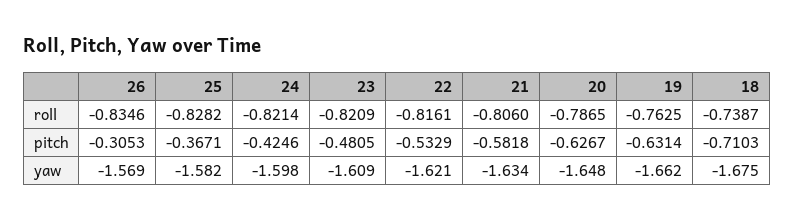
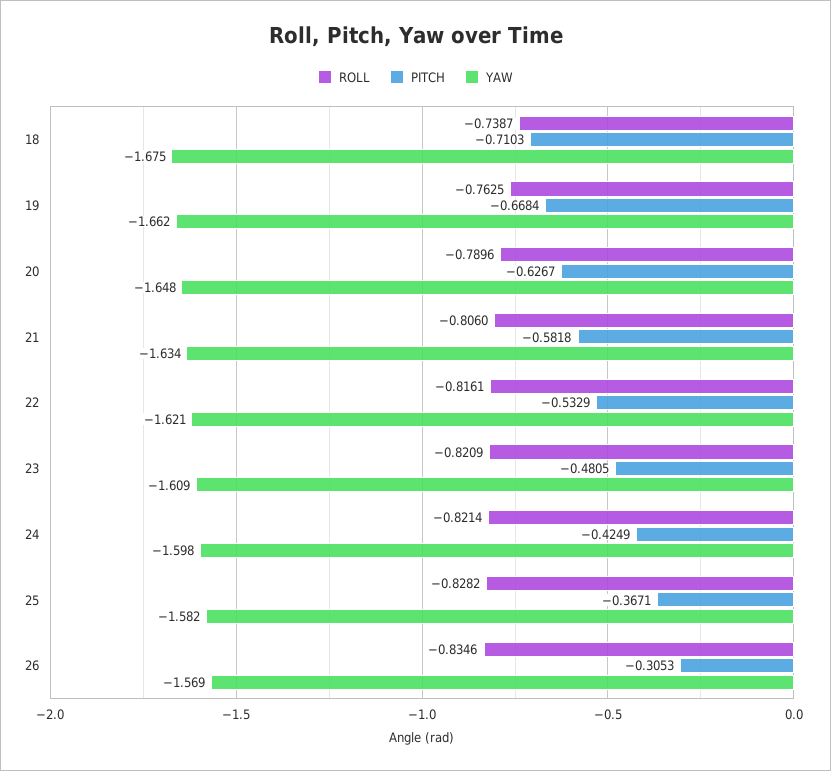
  {
    "roll": {
      "26": -0.8346,
      "25": -0.8282,
      "24": -0.8214,
      "23": -0.8209,
      "22": -0.8161,
      "21": -0.806,
-     "20": -0.7865,
+     "20": -0.7896,
      "19": -0.7625,
      "18": -0.7387
    },
    "pitch": {
      "26": -0.3053,
      "25": -0.3671,
-     "24": -0.4246,
+     "24": -0.4249,
      "23": -0.4805,
      "22": -0.5329,
      "21": -0.5818,
      "20": -0.6267,
-     "19": -0.6314,
+     "19": -0.6684,
      "18": -0.7103
    },
    "yaw": {
      "26": -1.569,
      "25": -1.582,
      "24": -1.598,
      "23": -1.609,
      "22": -1.621,
      "21": -1.634,
      "20": -1.648,
      "19": -1.662,
      "18": -1.675
    }
  }

